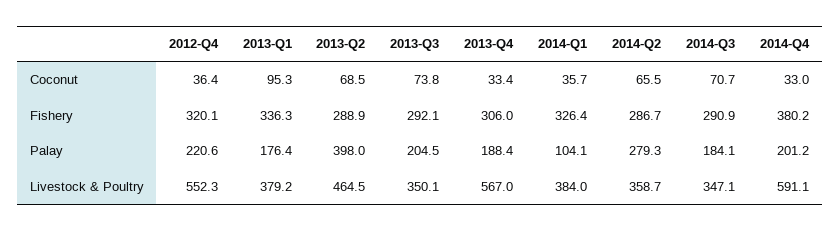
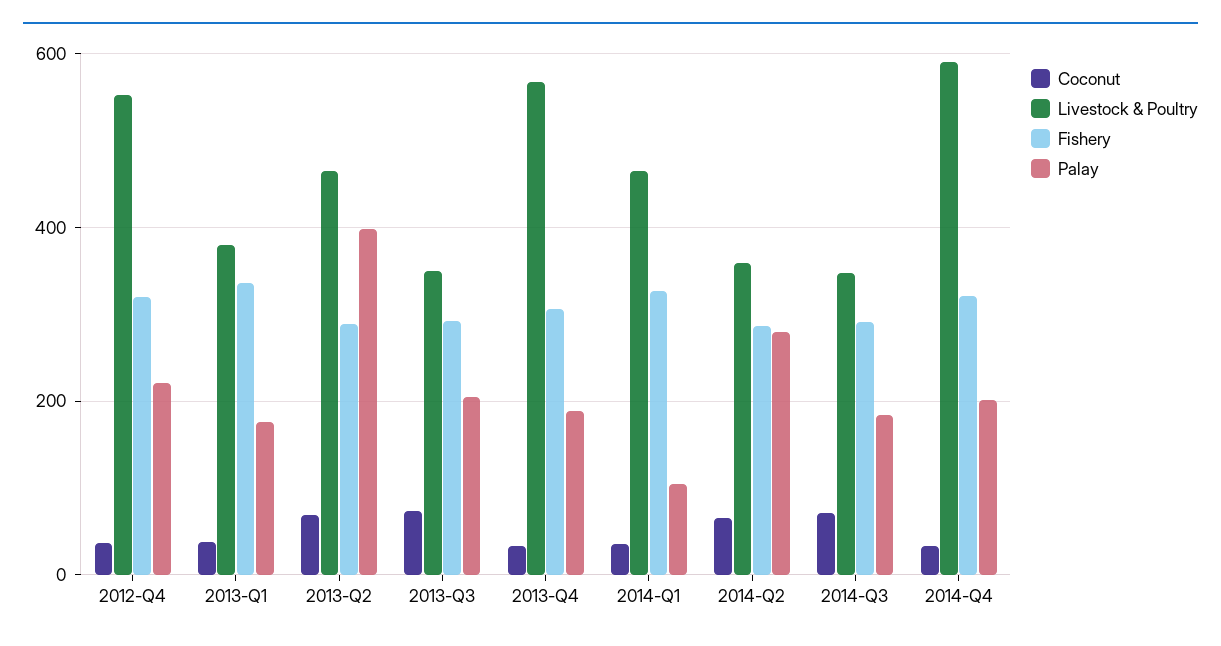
  {
    "Coconut": {
      "2012-Q4": 36.4,
-     "2013-Q1": 95.3,
+     "2013-Q1": 40,
      "2013-Q2": 68.5,
      "2013-Q3": 73.8,
      "2013-Q4": 33.4,
      "2014-Q1": 35.7,
      "2014-Q2": 65.5,
      "2014-Q3": 70.7,
      "2014-Q4": 33
    },
    "Fishery": {
      "2012-Q4": 320.1,
      "2013-Q1": 336.3,
      "2013-Q2": 288.9,
      "2013-Q3": 292.1,
      "2013-Q4": 306,
      "2014-Q1": 326.4,
      "2014-Q2": 286.7,
      "2014-Q3": 290.9,
-     "2014-Q4": 380.2
+     "2014-Q4": 320
    },
    "Palay": {
      "2012-Q4": 220.6,
      "2013-Q1": 176.4,
      "2013-Q2": 398,
      "2013-Q3": 204.5,
      "2013-Q4": 188.4,
      "2014-Q1": 104.1,
      "2014-Q2": 279.3,
      "2014-Q3": 184.1,
      "2014-Q4": 201.2
    },
    "Livestock & Poultry": {
      "2012-Q4": 552.3,
      "2013-Q1": 379.2,
      "2013-Q2": 464.5,
      "2013-Q3": 350.1,
      "2013-Q4": 567,
-     "2014-Q1": 384,
+     "2014-Q1": 460,
      "2014-Q2": 358.7,
      "2014-Q3": 347.1,
      "2014-Q4": 591.1
    }
  }

